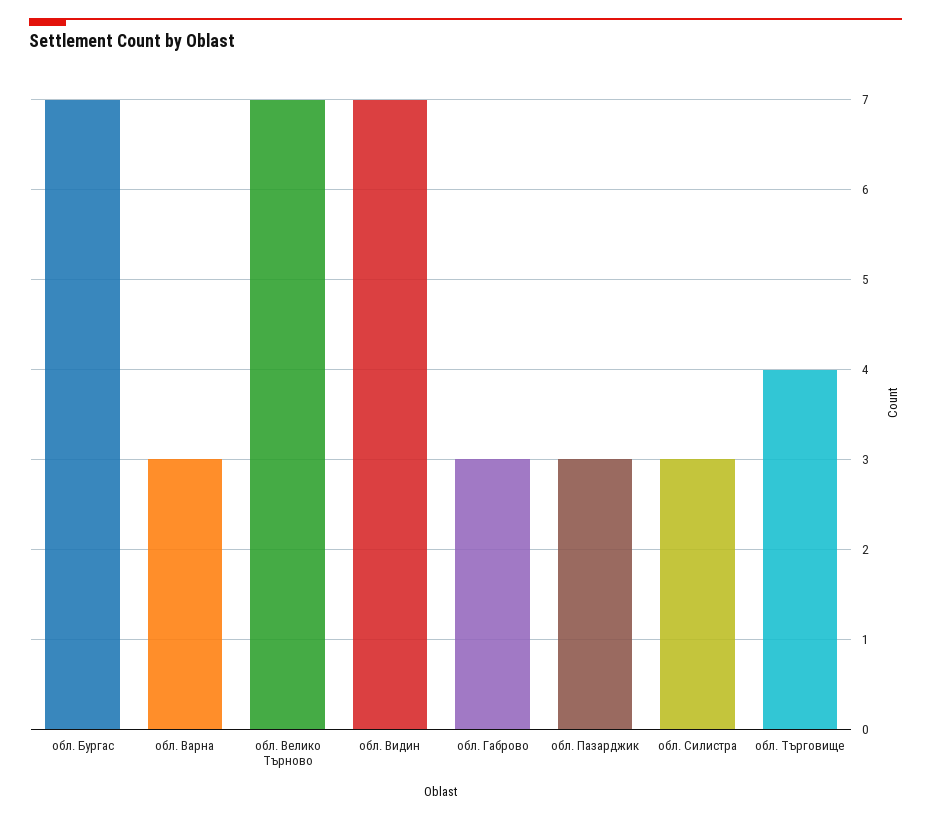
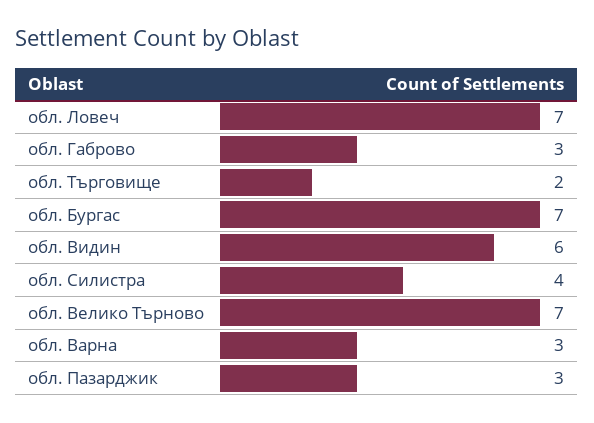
  {
    "обл. Бургас": 7,
    "обл. Варна": 3,
    "обл. Велико Търново": 7,
-   "обл. Видин": 7,
+   "обл. Видин": 6,
    "обл. Габрово": 3,
    "обл. Пазарджик": 3,
-   "обл. Силистра": 3,
+   "обл. Силистра": 4,
-   "обл. Търговище": 4
+   "обл. Търговище": 2,
+   "обл. Ловеч": 7
  }

